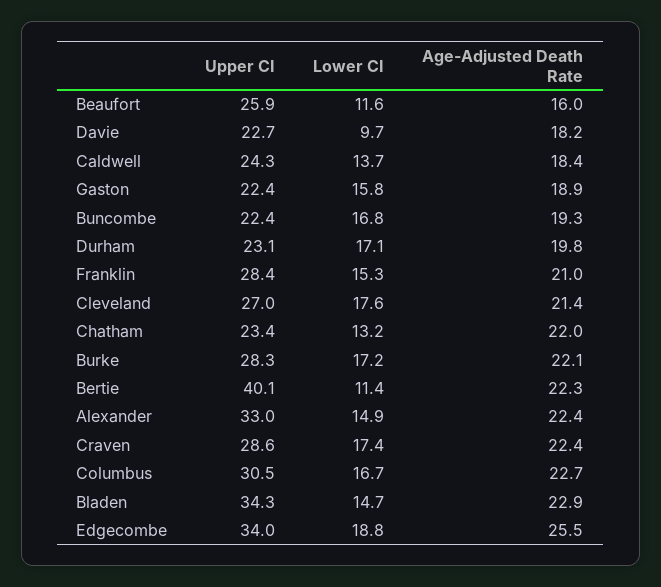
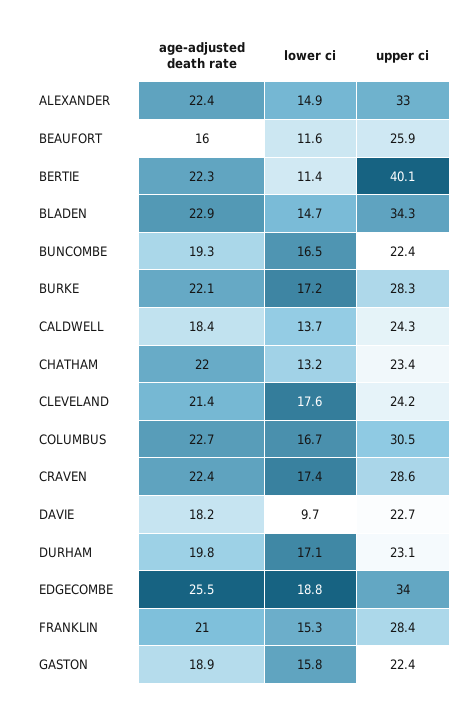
  {
    "Upper CI": {
      "Beaufort": 25.9,
      "Davie": 22.7,
      "Caldwell": 24.3,
      "Gaston": 22.4,
      "Buncombe": 22.4,
      "Durham": 23.1,
      "Franklin": 28.4,
-     "Cleveland": 27,
+     "Cleveland": 24.2,
      "Chatham": 23.4,
      "Burke": 28.3,
      "Bertie": 40.1,
      "Alexander": 33,
      "Craven": 28.6,
      "Columbus": 30.5,
      "Bladen": 34.3,
      "Edgecombe": 34
    },
    "Lower CI": {
      "Beaufort": 11.6,
      "Davie": 9.7,
      "Caldwell": 13.7,
      "Gaston": 15.8,
-     "Buncombe": 16.8,
+     "Buncombe": 16.5,
      "Durham": 17.1,
      "Franklin": 15.3,
      "Cleveland": 17.6,
      "Chatham": 13.2,
      "Burke": 17.2,
      "Bertie": 11.4,
      "Alexander": 14.9,
      "Craven": 17.4,
      "Columbus": 16.7,
      "Bladen": 14.7,
      "Edgecombe": 18.8
    },
    "Age-Adjusted Death Rate": {
      "Beaufort": 16,
      "Davie": 18.2,
      "Caldwell": 18.4,
      "Gaston": 18.9,
      "Buncombe": 19.3,
      "Durham": 19.8,
      "Franklin": 21,
      "Cleveland": 21.4,
      "Chatham": 22,
      "Burke": 22.1,
      "Bertie": 22.3,
      "Alexander": 22.4,
      "Craven": 22.4,
      "Columbus": 22.7,
      "Bladen": 22.9,
      "Edgecombe": 25.5
    }
  }

